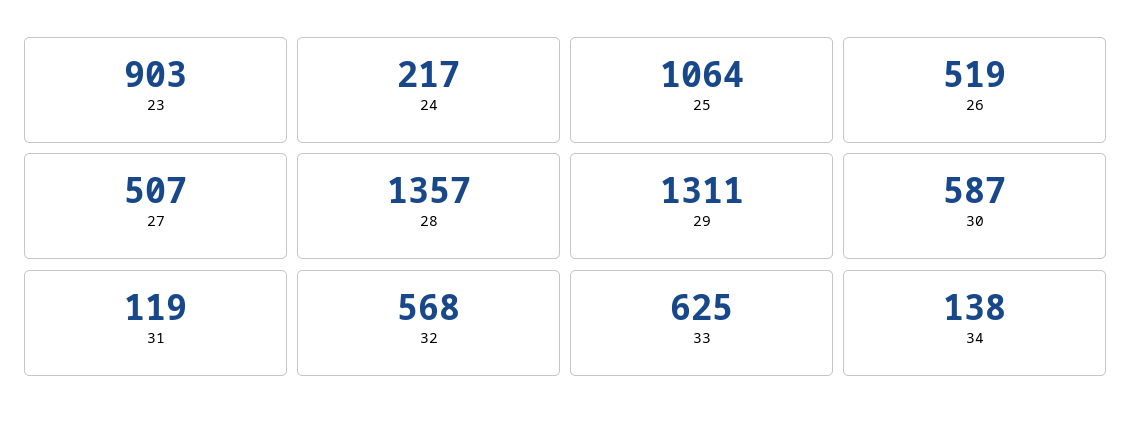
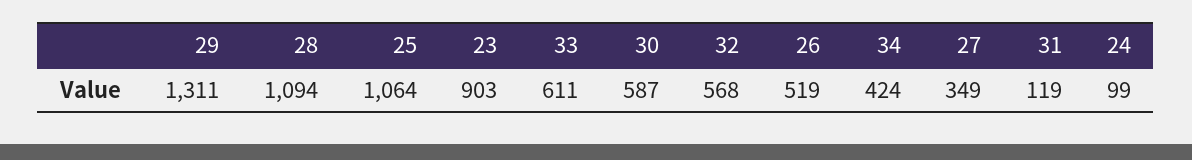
  {
    "23": 903,
-   "24": 217,
+   "24": 99,
    "25": 1064,
    "26": 519,
-   "27": 507,
+   "27": 349,
-   "28": 1357,
+   "28": 1094,
    "29": 1311,
    "30": 587,
    "31": 119,
    "32": 568,
-   "33": 625,
+   "33": 611,
-   "34": 138
+   "34": 424
  }

